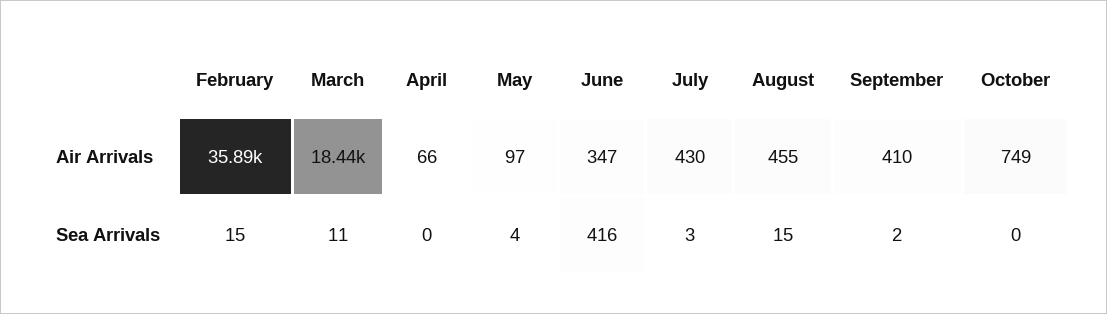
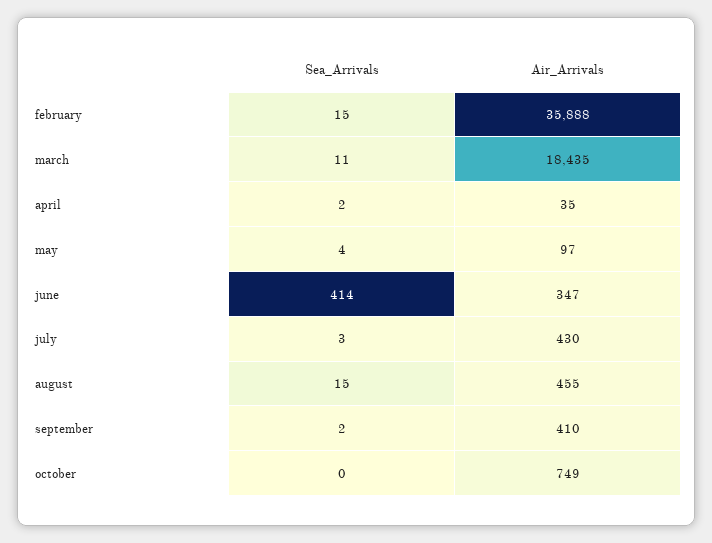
  {
    "February": {
      "Air Arrivals": 35888,
      "Sea Arrivals": 15
    },
    "March": {
      "Air Arrivals": 18435,
      "Sea Arrivals": 11
    },
    "April": {
-     "Air Arrivals": 66,
+     "Air Arrivals": 35,
-     "Sea Arrivals": 0
+     "Sea Arrivals": 2
    },
    "May": {
      "Air Arrivals": 97,
      "Sea Arrivals": 4
    },
    "June": {
      "Air Arrivals": 347,
-     "Sea Arrivals": 416
+     "Sea Arrivals": 414
    },
    "July": {
      "Air Arrivals": 430,
      "Sea Arrivals": 3
    },
    "August": {
      "Air Arrivals": 455,
      "Sea Arrivals": 15
    },
    "September": {
      "Air Arrivals": 410,
      "Sea Arrivals": 2
    },
    "October": {
      "Air Arrivals": 749,
      "Sea Arrivals": 0
    }
  }

